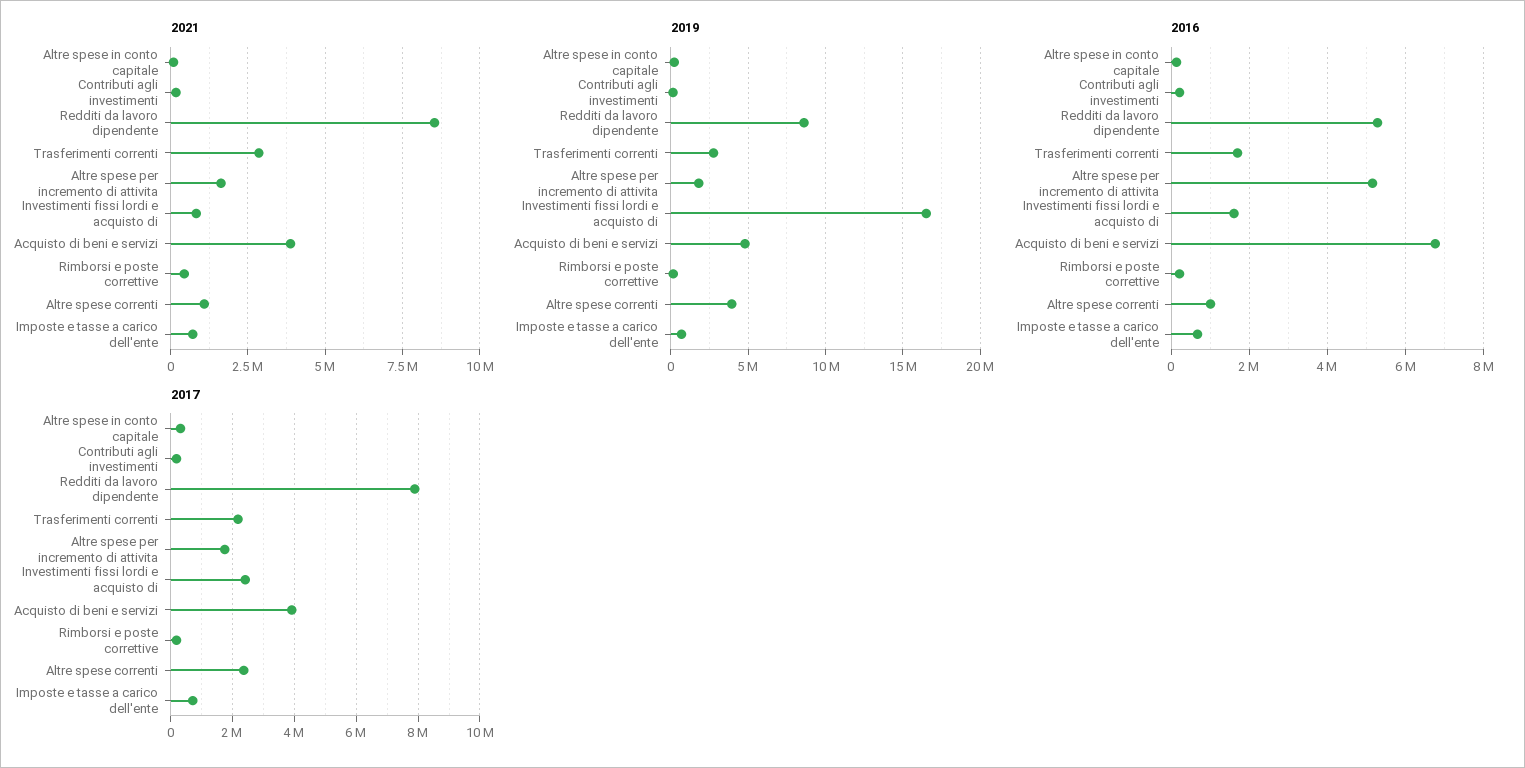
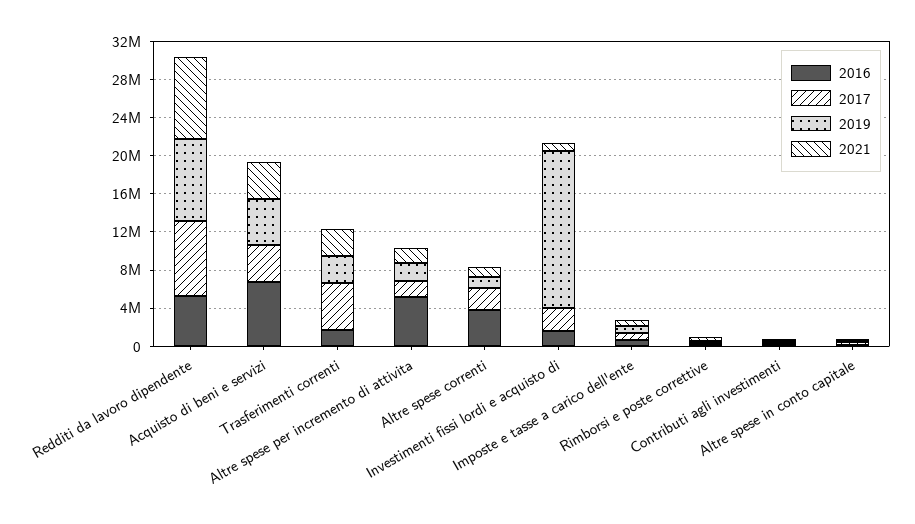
  {
    "2021": {
      "Altre spese in conto capitale": 0,
      "Contributi agli investimenti": 250000,
      "Redditi da lavoro dipendente": 8500000,
      "Trasferimenti correnti": 2750000,
      "Altre spese per incremento di attivita": 1750000,
      "Investimenti fissi lordi e acquisto di": 750000,
      "Acquisto di beni e servizi": 4000000,
      "Rimborsi e poste correttive": 500000,
      "Altre spese correnti": 1000000,
      "Imposte e tasse a carico dell'ente": 750000
    },
    "2019": {
      "Altre spese in conto capitale": 0,
      "Contributi agli investimenti": 0,
      "Redditi da lavoro dipendente": 8500000,
      "Trasferimenti correnti": 3000000,
      "Altre spese per incremento di attivita": 2000000,
      "Investimenti fissi lordi e acquisto di": 16500000,
      "Acquisto di beni e servizi": 5000000,
      "Rimborsi e poste correttive": 0,
-     "Altre spese correnti": 4000000,
+     "Altre spese correnti": 1000000,
      "Imposte e tasse a carico dell'ente": 500000
    },
    "2016": {
      "Altre spese in conto capitale": 200000,
      "Contributi agli investimenti": 200000,
      "Redditi da lavoro dipendente": 5200000,
      "Trasferimenti correnti": 1600000,
      "Altre spese per incremento di attivita": 5200000,
      "Investimenti fissi lordi e acquisto di": 1600000,
      "Acquisto di beni e servizi": 6800000,
      "Rimborsi e poste correttive": 200000,
-     "Altre spese correnti": 1000000,
+     "Altre spese correnti": 4000000,
      "Imposte e tasse a carico dell'ente": 600000
    },
    "2017": {
      "Altre spese in conto capitale": 400000,
      "Contributi agli investimenti": 200000,
      "Redditi da lavoro dipendente": 7800000,
-     "Trasferimenti correnti": 2200000,
+     "Trasferimenti correnti": 5000000,
      "Altre spese per incremento di attivita": 1800000,
      "Investimenti fissi lordi e acquisto di": 2400000,
      "Acquisto di beni e servizi": 4000000,
      "Rimborsi e poste correttive": 200000,
      "Altre spese correnti": 2400000,
      "Imposte e tasse a carico dell'ente": 800000
    }
  }

